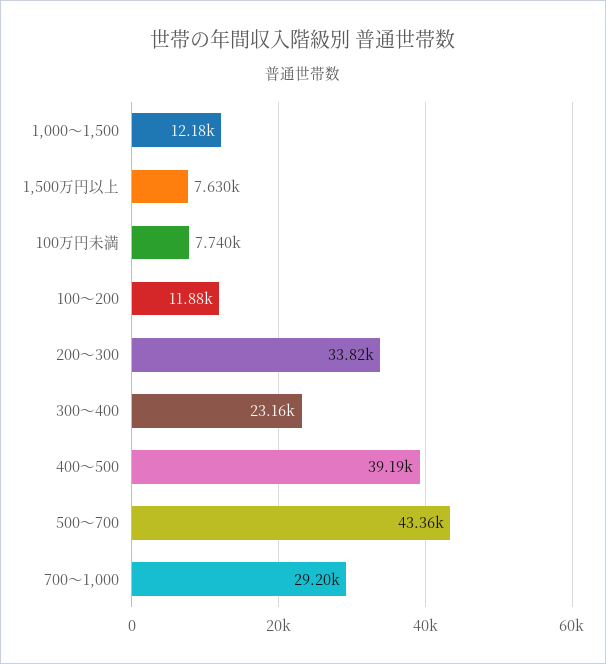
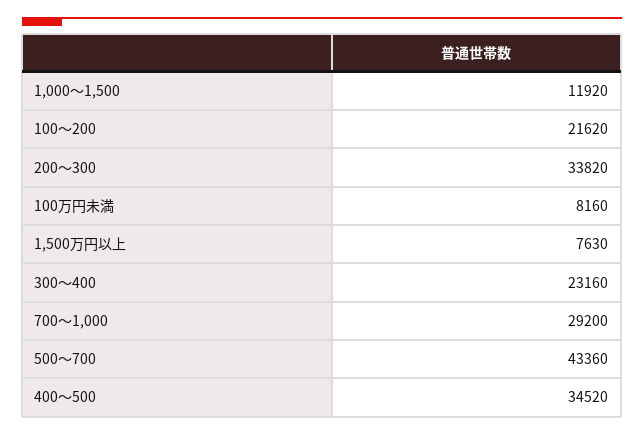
  {
-   "1,000～1,500": 12180,
+   "1,000～1,500": 11920,
    "1,500万円以上": 7630,
-   "100万円未満": 7740,
+   "100万円未満": 8160,
-   "100～200": 11880,
+   "100～200": 21620,
    "200～300": 33820,
    "300～400": 23160,
-   "400～500": 39190,
+   "400～500": 34520,
    "500～700": 43360,
    "700～1,000": 29200
  }

